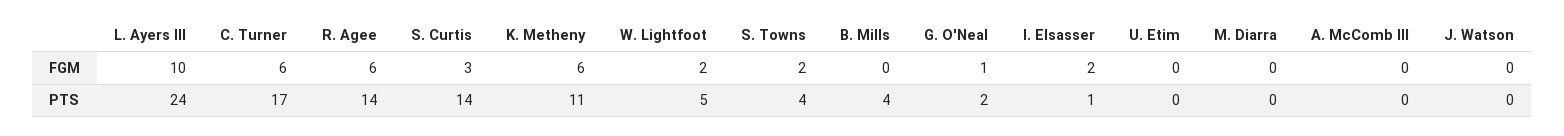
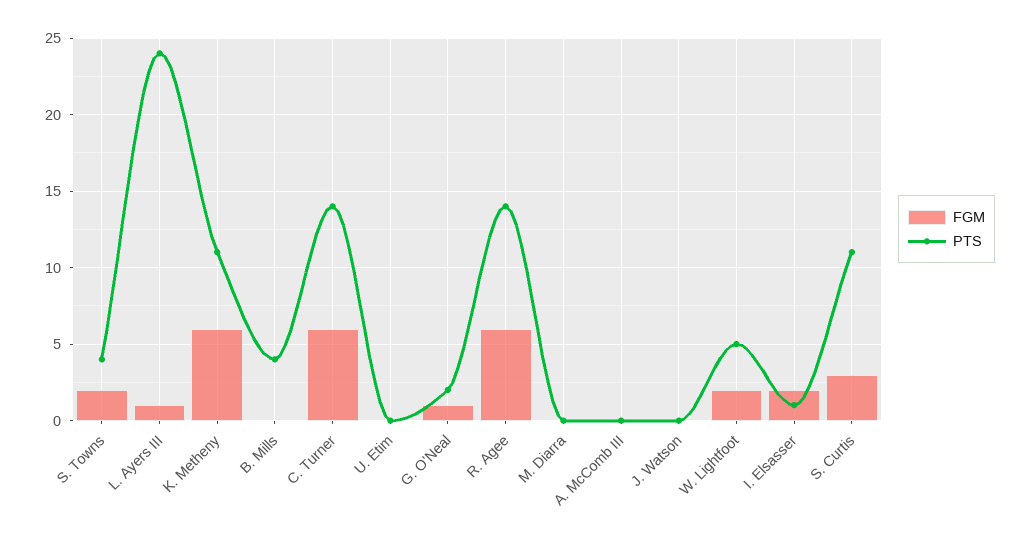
  {
    "FGM": {
-     "L. Ayers III": 10,
+     "L. Ayers III": 1,
      "C. Turner": 6,
      "R. Agee": 6,
      "S. Curtis": 3,
      "K. Metheny": 6,
      "W. Lightfoot": 2,
      "S. Towns": 2,
      "B. Mills": 0,
      "G. O'Neal": 1,
      "I. Elsasser": 2,
      "U. Etim": 0,
      "M. Diarra": 0,
      "A. McComb III": 0,
      "J. Watson": 0
    },
    "PTS": {
      "L. Ayers III": 24,
-     "C. Turner": 17,
+     "C. Turner": 14,
      "R. Agee": 14,
-     "S. Curtis": 14,
+     "S. Curtis": 11,
      "K. Metheny": 11,
      "W. Lightfoot": 5,
      "S. Towns": 4,
      "B. Mills": 4,
      "G. O'Neal": 2,
      "I. Elsasser": 1,
      "U. Etim": 0,
      "M. Diarra": 0,
      "A. McComb III": 0,
      "J. Watson": 0
    }
  }

